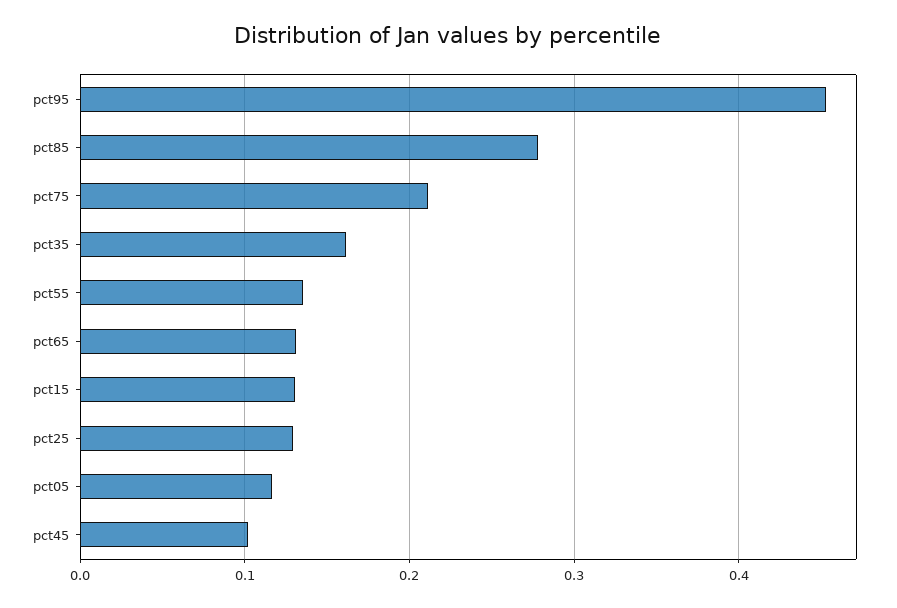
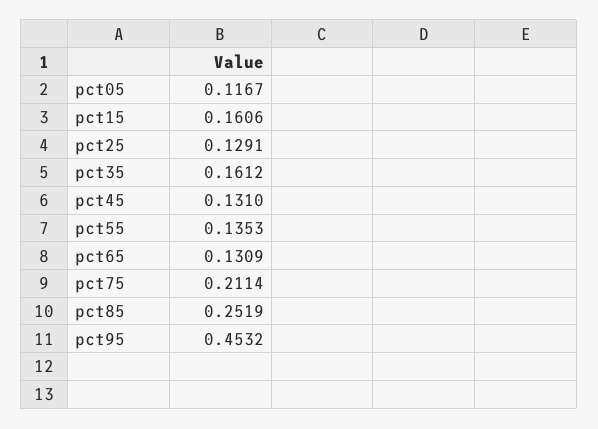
  {
    "pct95": 0.4532,
-   "pct85": 0.28,
+   "pct85": 0.2519,
    "pct75": 0.2114,
    "pct35": 0.1612,
    "pct55": 0.1353,
    "pct65": 0.1309,
-   "pct15": 0.13,
+   "pct15": 0.1606,
    "pct25": 0.1291,
    "pct05": 0.1167,
-   "pct45": 0.1
+   "pct45": 0.131
  }

